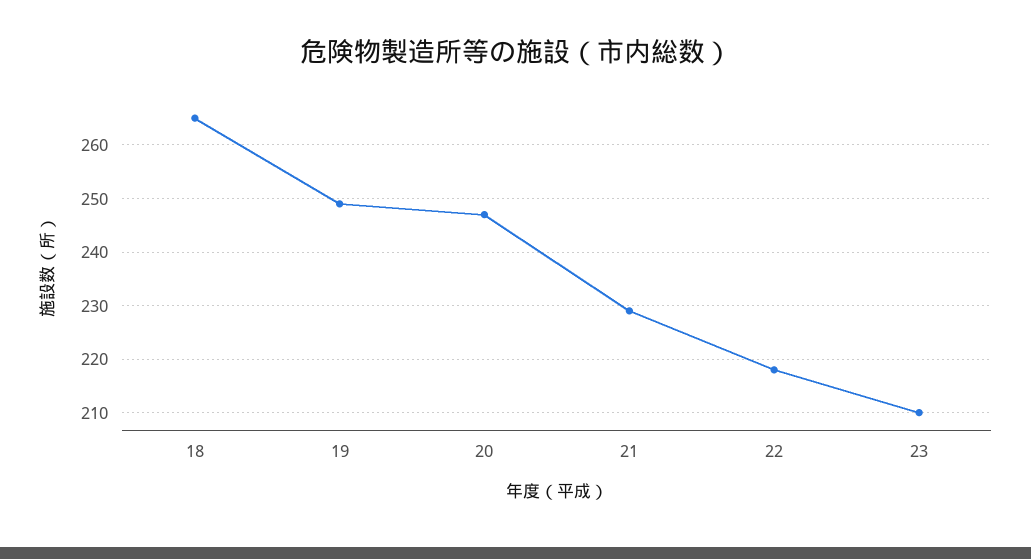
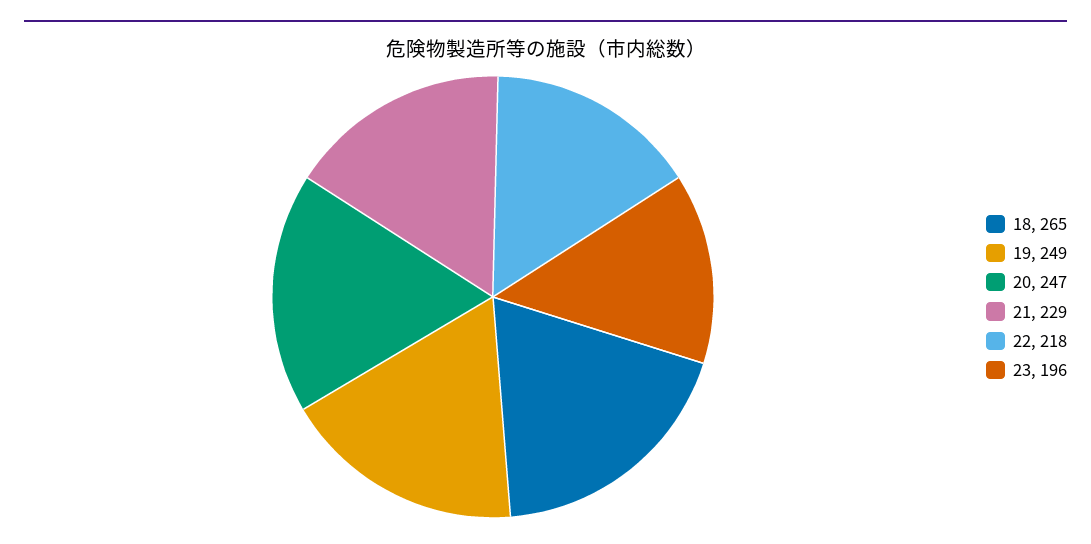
  {
    "18": 265,
    "19": 249,
    "20": 247,
    "21": 229,
    "22": 218,
-   "23": 210
+   "23": 196
  }

